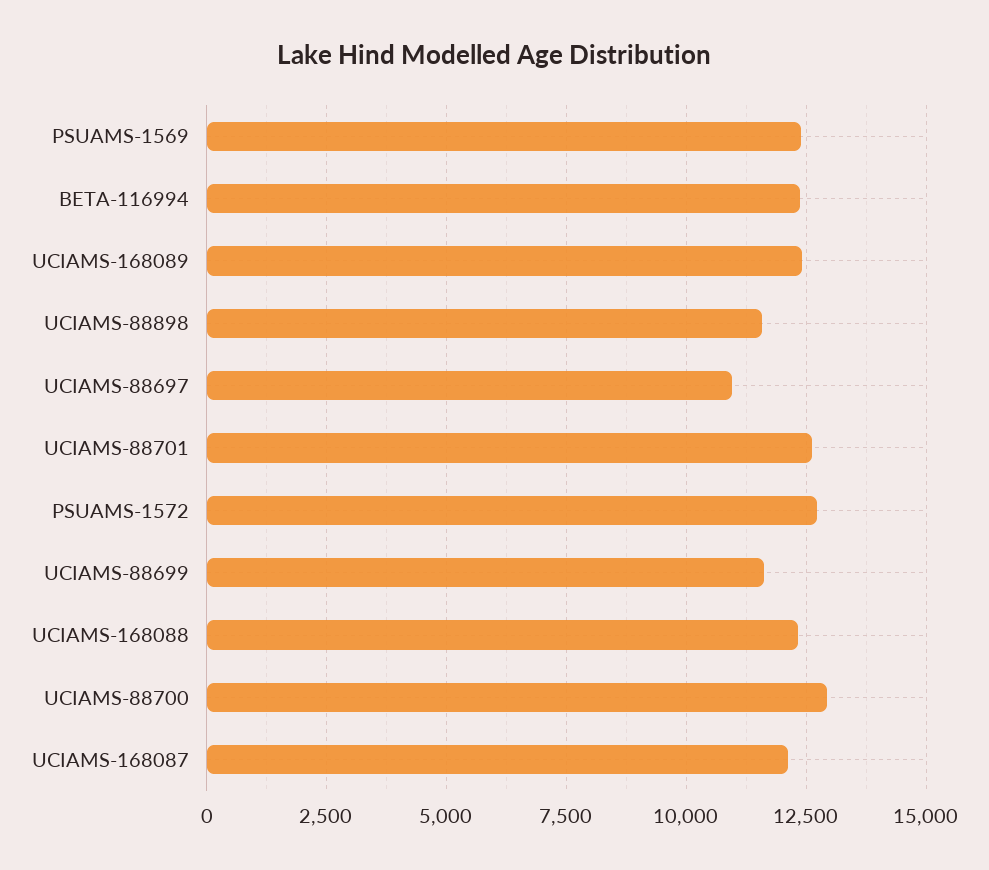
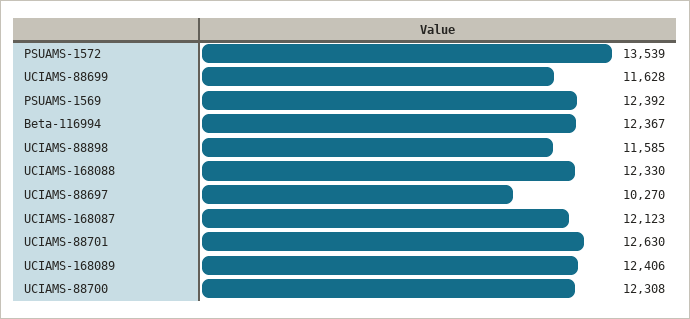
  {
    "PSUAMS-1569": 12392,
    "BETA-116994": 12367,
    "UCIAMS-168089": 12406,
    "UCIAMS-88898": 11585,
-   "UCIAMS-88697": 11000,
+   "UCIAMS-88697": 10270,
    "UCIAMS-88701": 12630,
-   "PSUAMS-1572": 12750,
+   "PSUAMS-1572": 13539,
    "UCIAMS-88699": 11628,
    "UCIAMS-168088": 12330,
-   "UCIAMS-88700": 13000,
+   "UCIAMS-88700": 12308,
    "UCIAMS-168087": 12123
  }

